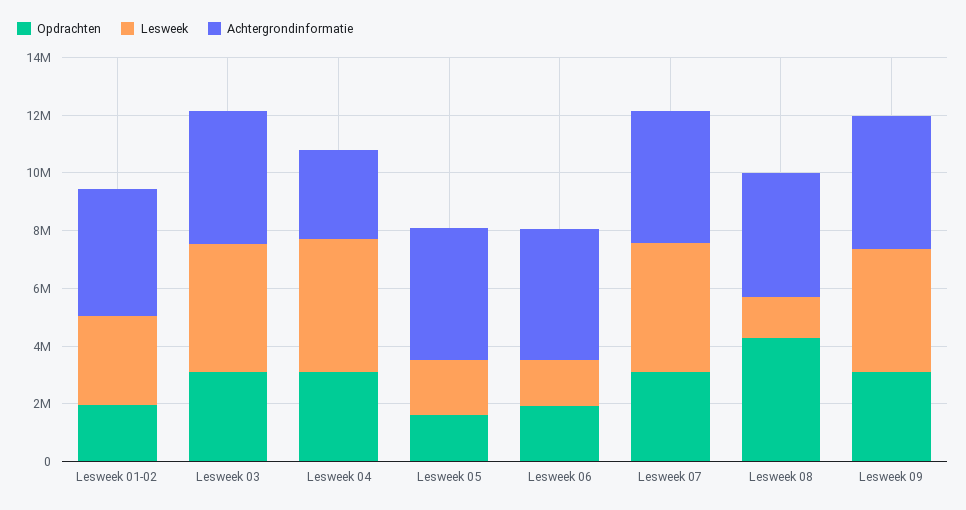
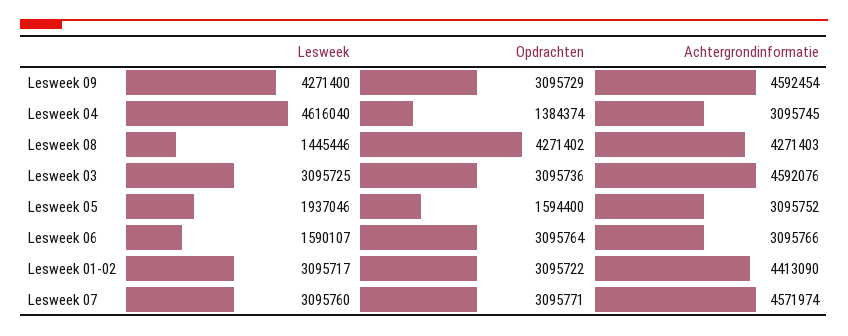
  {
    "Opdrachten": {
-     "Lesweek 01-02": 2000000,
+     "Lesweek 01-02": 3095722,
      "Lesweek 03": 3095736,
-     "Lesweek 04": 3000000,
+     "Lesweek 04": 1384374,
      "Lesweek 05": 1594400,
-     "Lesweek 06": 2000000,
+     "Lesweek 06": 3095764,
      "Lesweek 07": 3095771,
      "Lesweek 08": 4271402,
      "Lesweek 09": 3095729
    },
    "Lesweek": {
      "Lesweek 01-02": 3095717,
-     "Lesweek 03": 4500000,
+     "Lesweek 03": 3095725,
      "Lesweek 04": 4616040,
      "Lesweek 05": 1937046,
      "Lesweek 06": 1590107,
-     "Lesweek 07": 4500000,
+     "Lesweek 07": 3095760,
      "Lesweek 08": 1445446,
      "Lesweek 09": 4271400
    },
    "Achtergrondinformatie": {
      "Lesweek 01-02": 4413090,
      "Lesweek 03": 4592076,
      "Lesweek 04": 3095745,
-     "Lesweek 05": 4500000,
+     "Lesweek 05": 3095752,
-     "Lesweek 06": 4500000,
+     "Lesweek 06": 3095766,
      "Lesweek 07": 4571974,
      "Lesweek 08": 4271403,
      "Lesweek 09": 4592454
    }
  }

